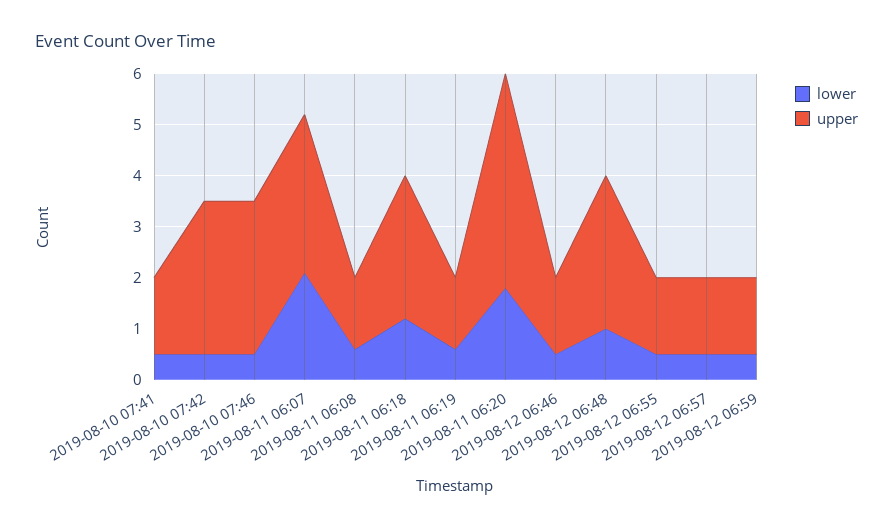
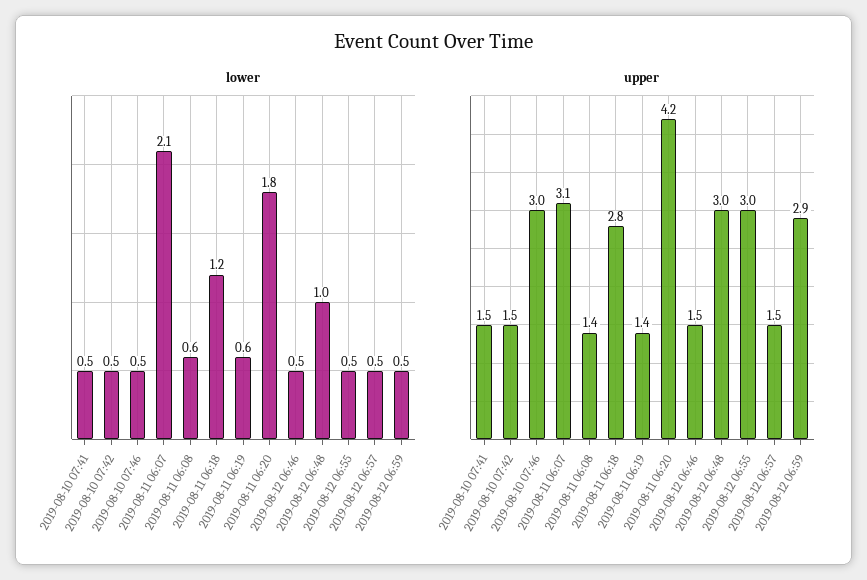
  {
    "lower": {
      "2019-08-10 07:41": 0.5,
      "2019-08-10 07:42": 0.5,
      "2019-08-10 07:46": 0.5,
      "2019-08-11 06:07": 2.1,
      "2019-08-11 06:08": 0.6,
      "2019-08-11 06:18": 1.2,
      "2019-08-11 06:19": 0.6,
      "2019-08-11 06:20": 1.8,
      "2019-08-12 06:46": 0.5,
      "2019-08-12 06:48": 1,
      "2019-08-12 06:55": 0.5,
      "2019-08-12 06:57": 0.5,
      "2019-08-12 06:59": 0.5
    },
    "upper": {
      "2019-08-10 07:41": 1.5,
-     "2019-08-10 07:42": 3,
+     "2019-08-10 07:42": 1.5,
      "2019-08-10 07:46": 3,
      "2019-08-11 06:07": 3.1,
      "2019-08-11 06:08": 1.4,
      "2019-08-11 06:18": 2.8,
      "2019-08-11 06:19": 1.4,
      "2019-08-11 06:20": 4.2,
      "2019-08-12 06:46": 1.5,
      "2019-08-12 06:48": 3,
-     "2019-08-12 06:55": 1.5,
+     "2019-08-12 06:55": 3,
      "2019-08-12 06:57": 1.5,
-     "2019-08-12 06:59": 1.5
+     "2019-08-12 06:59": 2.9
    }
  }

